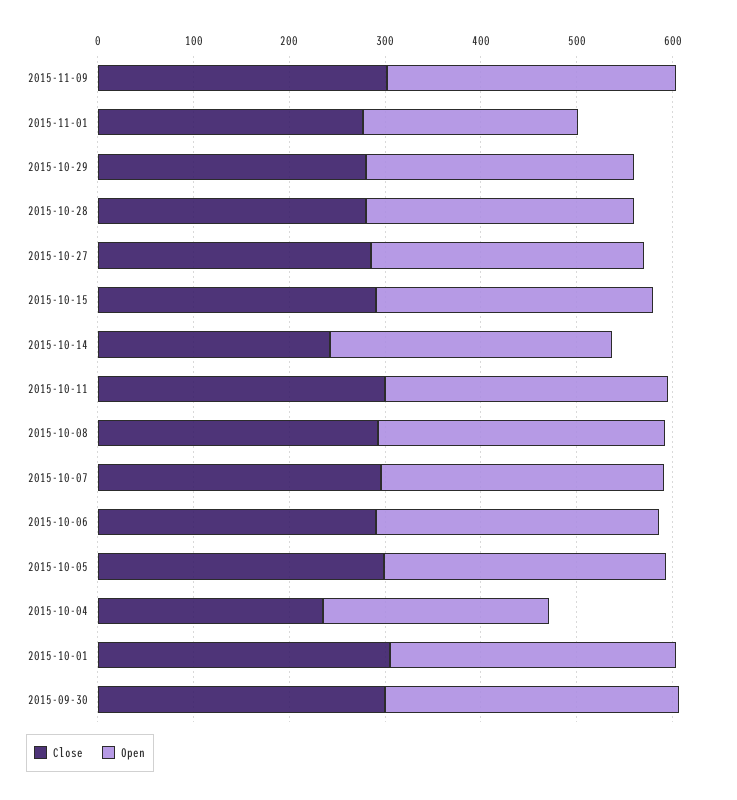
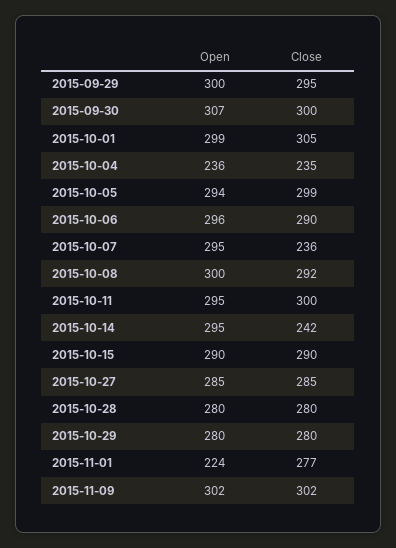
  {
    "Close": {
      "2015-11-09": 302,
      "2015-11-01": 277,
      "2015-10-29": 280,
      "2015-10-28": 280,
      "2015-10-27": 285,
      "2015-10-15": 290,
      "2015-10-14": 242,
      "2015-10-11": 300,
      "2015-10-08": 292,
-     "2015-10-07": 300,
+     "2015-10-07": 236,
      "2015-10-06": 290,
      "2015-10-05": 299,
      "2015-10-04": 235,
      "2015-10-01": 305,
-     "2015-09-30": 300
+     "2015-09-30": 300,
+     "2015-09-29": 295
    },
    "Open": {
      "2015-11-09": 302,
      "2015-11-01": 224,
      "2015-10-29": 280,
      "2015-10-28": 280,
      "2015-10-27": 285,
      "2015-10-15": 290,
      "2015-10-14": 295,
      "2015-10-11": 295,
      "2015-10-08": 300,
      "2015-10-07": 295,
      "2015-10-06": 296,
      "2015-10-05": 294,
      "2015-10-04": 236,
      "2015-10-01": 299,
-     "2015-09-30": 307
+     "2015-09-30": 307,
+     "2015-09-29": 300
    }
  }

